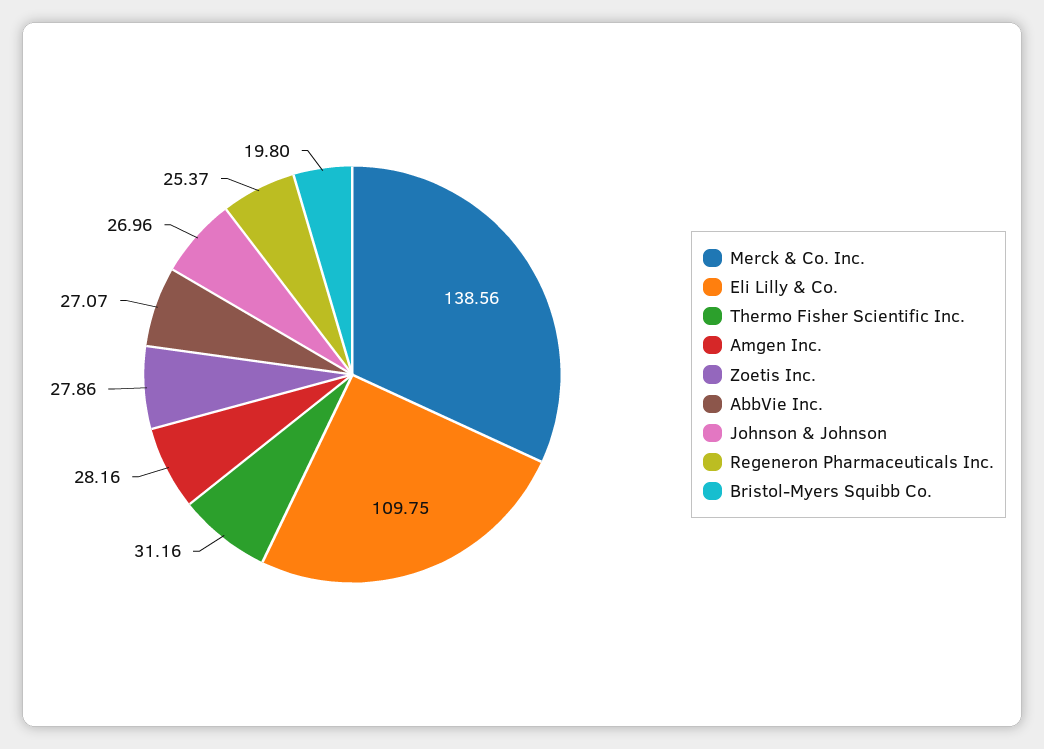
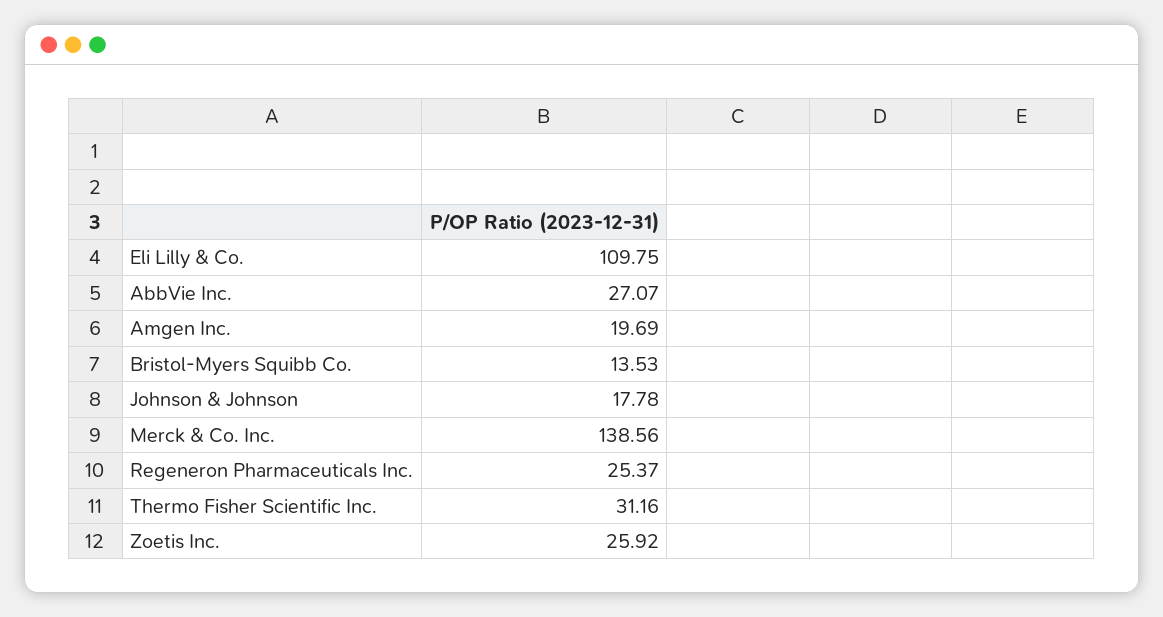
  {
    "Merck & Co. Inc.": 138.56,
    "Eli Lilly & Co.": 109.75,
    "Thermo Fisher Scientific Inc.": 31.16,
-   "Amgen Inc.": 28.16,
+   "Amgen Inc.": 19.69,
-   "Zoetis Inc.": 27.86,
+   "Zoetis Inc.": 25.92,
    "AbbVie Inc.": 27.07,
-   "Johnson & Johnson": 26.96,
+   "Johnson & Johnson": 17.78,
    "Regeneron Pharmaceuticals Inc.": 25.37,
-   "Bristol-Myers Squibb Co.": 19.8
+   "Bristol-Myers Squibb Co.": 13.53
  }

